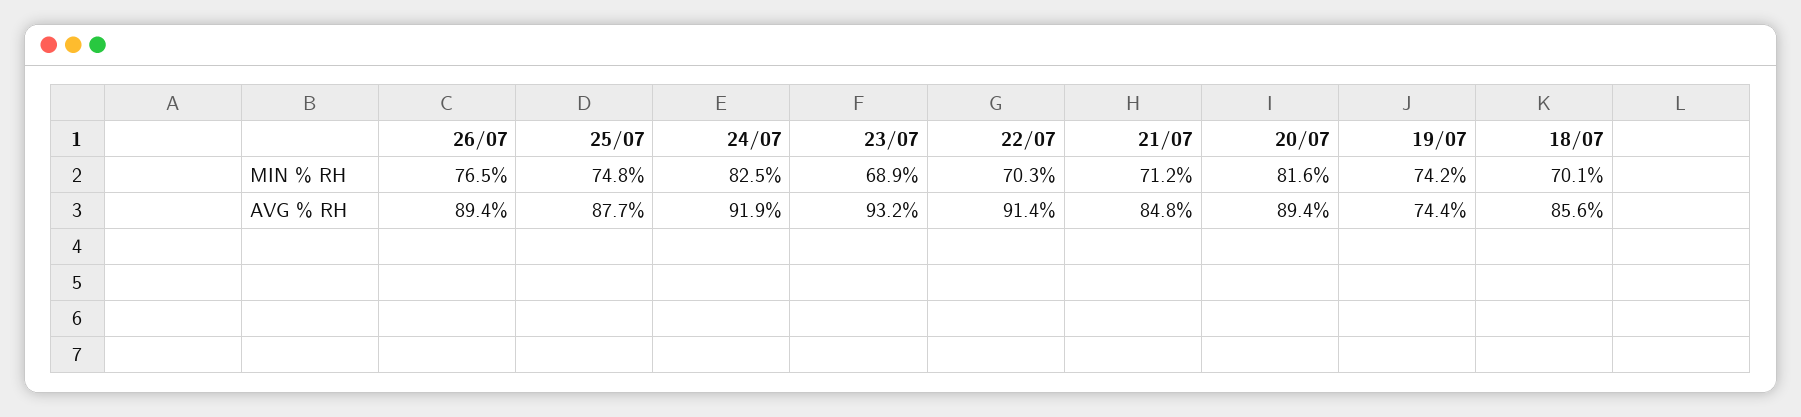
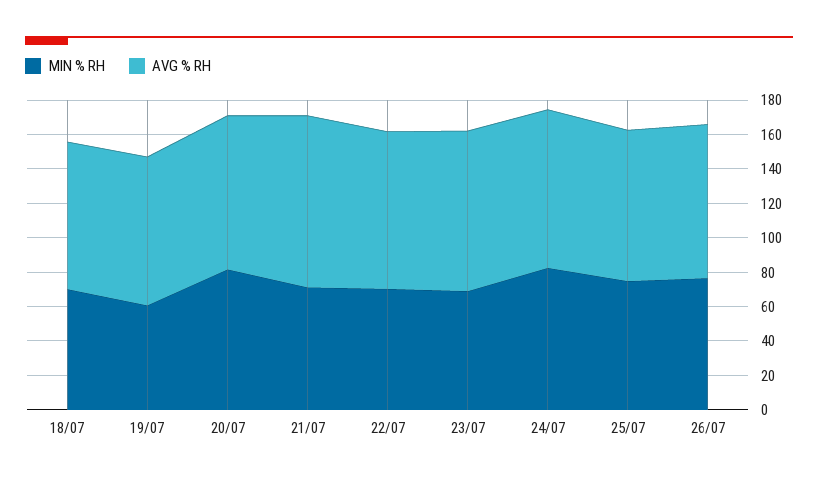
  {
    "MIN % RH": {
      "26/07": 76.5,
      "25/07": 74.8,
      "24/07": 82.5,
      "23/07": 68.9,
      "22/07": 70.3,
      "21/07": 71.2,
      "20/07": 81.6,
-     "19/07": 74.2,
+     "19/07": 60,
      "18/07": 70.1
    },
    "AVG % RH": {
      "26/07": 89.4,
      "25/07": 87.7,
      "24/07": 91.9,
      "23/07": 93.2,
      "22/07": 91.4,
-     "21/07": 84.8,
+     "21/07": 100,
      "20/07": 89.4,
-     "19/07": 74.4,
+     "19/07": 85,
      "18/07": 85.6
    }
  }

